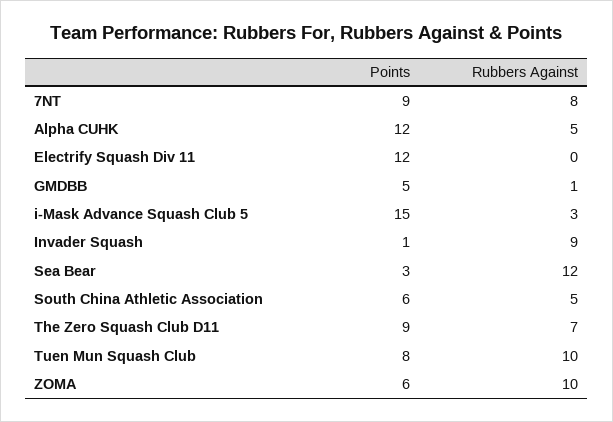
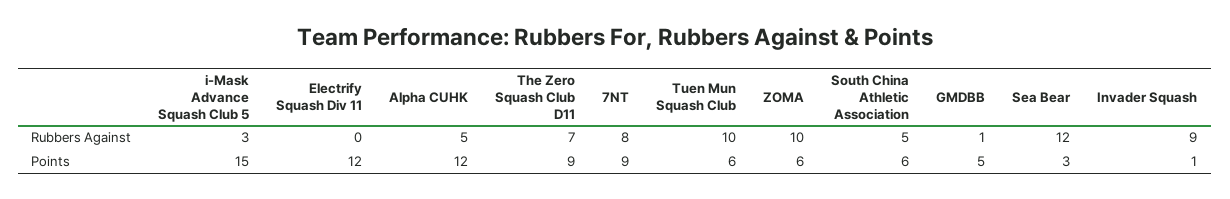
  {
    "Points": {
      "7NT": 9,
      "Alpha CUHK": 12,
      "Electrify Squash Div 11": 12,
      "GMDBB": 5,
      "i-Mask Advance Squash Club 5": 15,
      "Invader Squash": 1,
      "Sea Bear": 3,
      "South China Athletic Association": 6,
      "The Zero Squash Club D11": 9,
-     "Tuen Mun Squash Club": 8,
+     "Tuen Mun Squash Club": 6,
      "ZOMA": 6
    },
    "Rubbers Against": {
      "7NT": 8,
      "Alpha CUHK": 5,
      "Electrify Squash Div 11": 0,
      "GMDBB": 1,
      "i-Mask Advance Squash Club 5": 3,
      "Invader Squash": 9,
      "Sea Bear": 12,
      "South China Athletic Association": 5,
      "The Zero Squash Club D11": 7,
      "Tuen Mun Squash Club": 10,
      "ZOMA": 10
    }
  }

